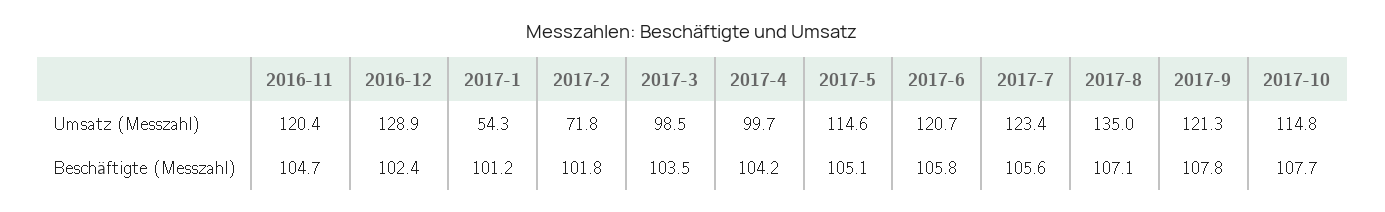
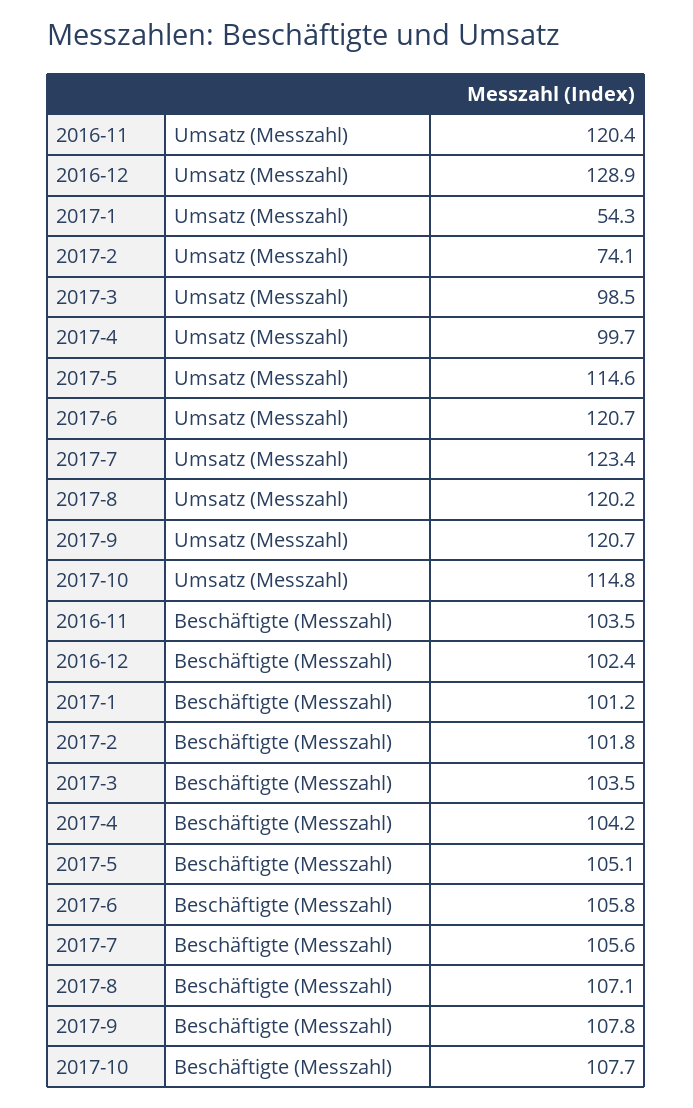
  {
    "2016-11": {
      "Umsatz (Messzahl)": 120.4,
-     "Beschäftigte (Messzahl)": 104.7
+     "Beschäftigte (Messzahl)": 103.5
    },
    "2016-12": {
      "Umsatz (Messzahl)": 128.9,
      "Beschäftigte (Messzahl)": 102.4
    },
    "2017-1": {
      "Umsatz (Messzahl)": 54.3,
      "Beschäftigte (Messzahl)": 101.2
    },
    "2017-2": {
-     "Umsatz (Messzahl)": 71.8,
+     "Umsatz (Messzahl)": 74.1,
      "Beschäftigte (Messzahl)": 101.8
    },
    "2017-3": {
      "Umsatz (Messzahl)": 98.5,
      "Beschäftigte (Messzahl)": 103.5
    },
    "2017-4": {
      "Umsatz (Messzahl)": 99.7,
      "Beschäftigte (Messzahl)": 104.2
    },
    "2017-5": {
      "Umsatz (Messzahl)": 114.6,
      "Beschäftigte (Messzahl)": 105.1
    },
    "2017-6": {
      "Umsatz (Messzahl)": 120.7,
      "Beschäftigte (Messzahl)": 105.8
    },
    "2017-7": {
      "Umsatz (Messzahl)": 123.4,
      "Beschäftigte (Messzahl)": 105.6
    },
    "2017-8": {
-     "Umsatz (Messzahl)": 135,
+     "Umsatz (Messzahl)": 120.2,
      "Beschäftigte (Messzahl)": 107.1
    },
    "2017-9": {
-     "Umsatz (Messzahl)": 121.3,
+     "Umsatz (Messzahl)": 120.7,
      "Beschäftigte (Messzahl)": 107.8
    },
    "2017-10": {
      "Umsatz (Messzahl)": 114.8,
      "Beschäftigte (Messzahl)": 107.7
    }
  }

